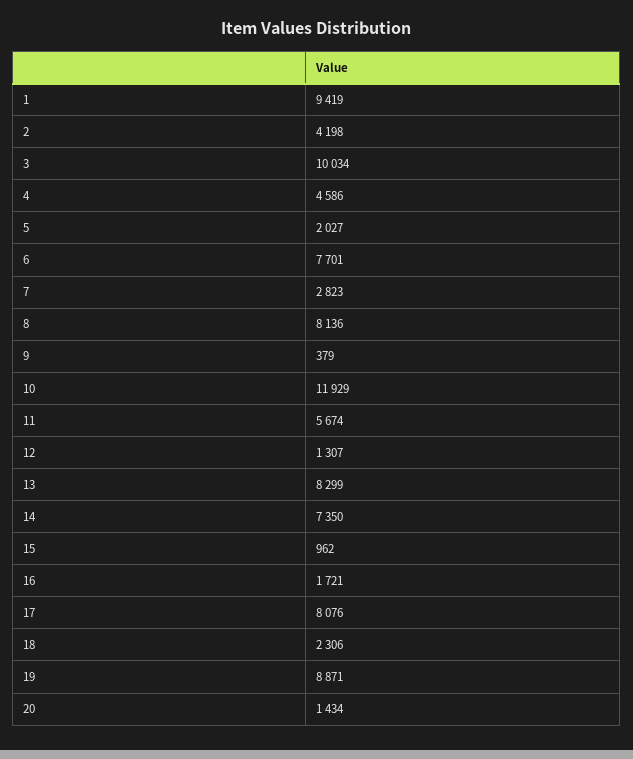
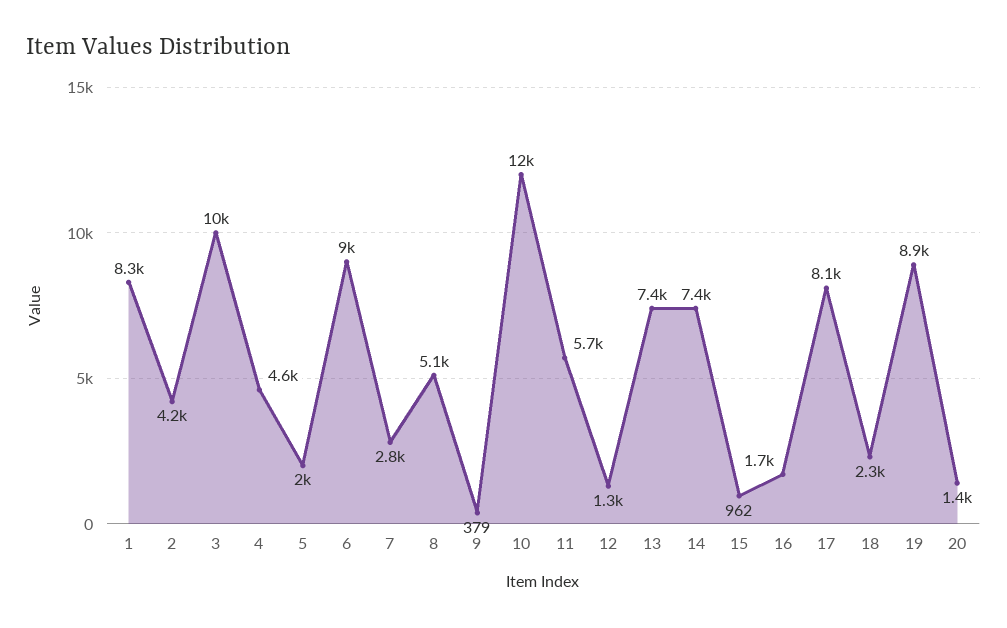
  {
-   "1": 9419,
+   "1": 8300,
    "2": 4198,
    "3": 10034,
    "4": 4586,
    "5": 2027,
-   "6": 7701,
+   "6": 9000,
    "7": 2823,
-   "8": 8136,
+   "8": 5100,
    "9": 379,
    "10": 11929,
    "11": 5674,
    "12": 1307,
-   "13": 8299,
+   "13": 7400,
    "14": 7350,
    "15": 962,
    "16": 1721,
    "17": 8076,
    "18": 2306,
    "19": 8871,
    "20": 1434
  }

